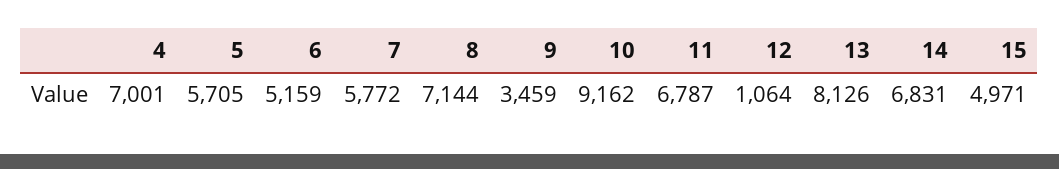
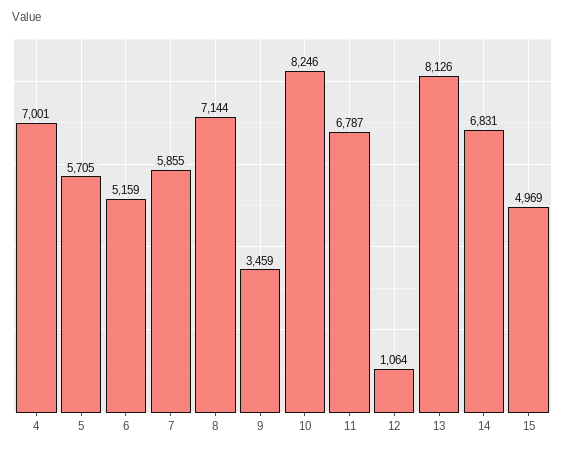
  {
    "4": 7001,
    "5": 5705,
    "6": 5159,
-   "7": 5772,
+   "7": 5855,
    "8": 7144,
    "9": 3459,
-   "10": 9162,
+   "10": 8246,
    "11": 6787,
    "12": 1064,
    "13": 8126,
    "14": 6831,
-   "15": 4971
+   "15": 4969
  }

